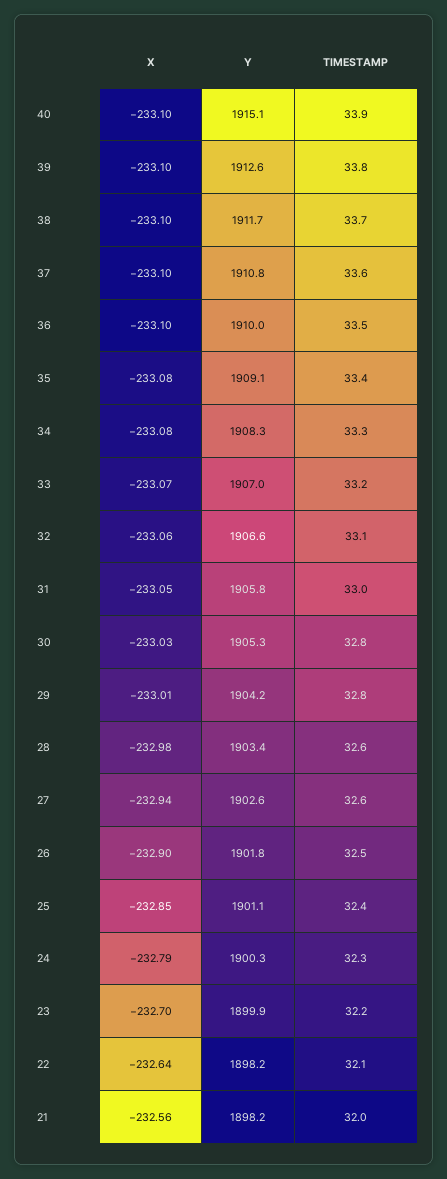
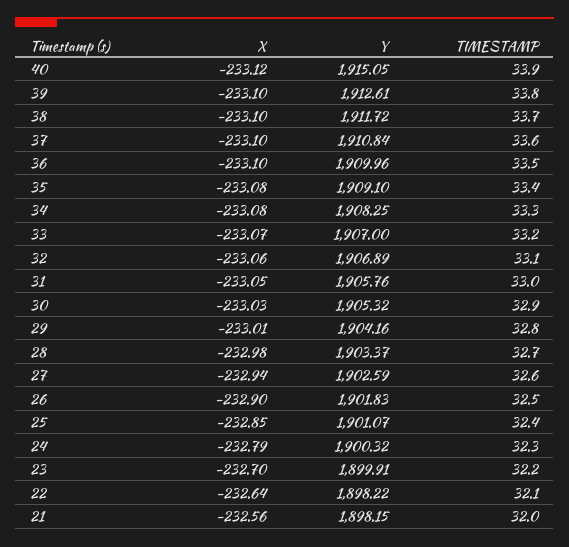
  {
    "X": {
-     "40": -233.1,
+     "40": -233.12,
      "39": -233.1,
      "38": -233.1,
      "37": -233.1,
      "36": -233.1,
      "35": -233.08,
      "34": -233.08,
      "33": -233.07,
      "32": -233.06,
      "31": -233.05,
      "30": -233.03,
      "29": -233.01,
      "28": -232.98,
      "27": -232.94,
      "26": -232.9,
      "25": -232.85,
      "24": -232.79,
      "23": -232.7,
      "22": -232.64,
      "21": -232.56
    },
    "Y": {
      "40": 1915.05,
      "39": 1912.61,
      "38": 1911.72,
      "37": 1910.84,
      "36": 1909.96,
      "35": 1909.1,
      "34": 1908.25,
      "33": 1907,
-     "32": 1906.6,
+     "32": 1906.89,
      "31": 1905.76,
      "30": 1905.32,
      "29": 1904.16,
      "28": 1903.37,
      "27": 1902.59,
      "26": 1901.83,
      "25": 1901.07,
      "24": 1900.32,
      "23": 1899.91,
      "22": 1898.22,
      "21": 1898.15
    },
    "TIMESTAMP": {
      "40": 33.9,
      "39": 33.8,
      "38": 33.7,
      "37": 33.6,
      "36": 33.5,
      "35": 33.4,
      "34": 33.3,
      "33": 33.2,
      "32": 33.1,
      "31": 33,
-     "30": 32.8,
+     "30": 32.9,
      "29": 32.8,
-     "28": 32.6,
+     "28": 32.7,
      "27": 32.6,
      "26": 32.5,
      "25": 32.4,
      "24": 32.3,
      "23": 32.2,
      "22": 32.1,
      "21": 32
    }
  }

